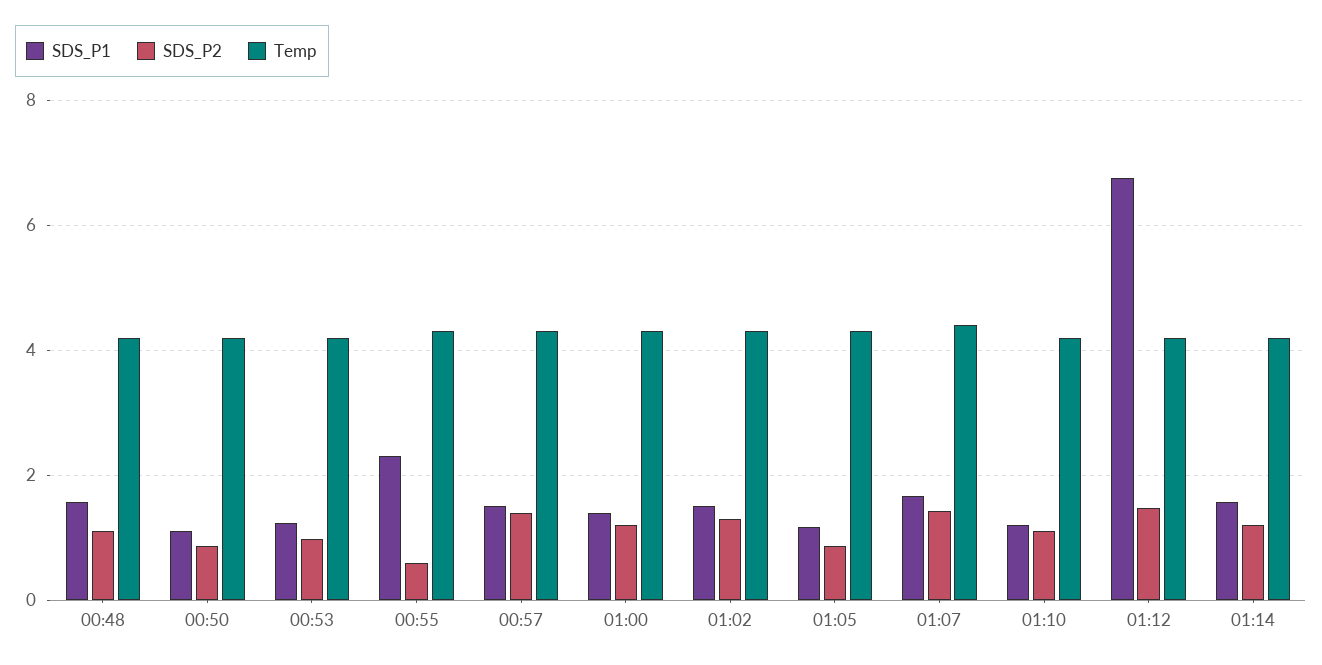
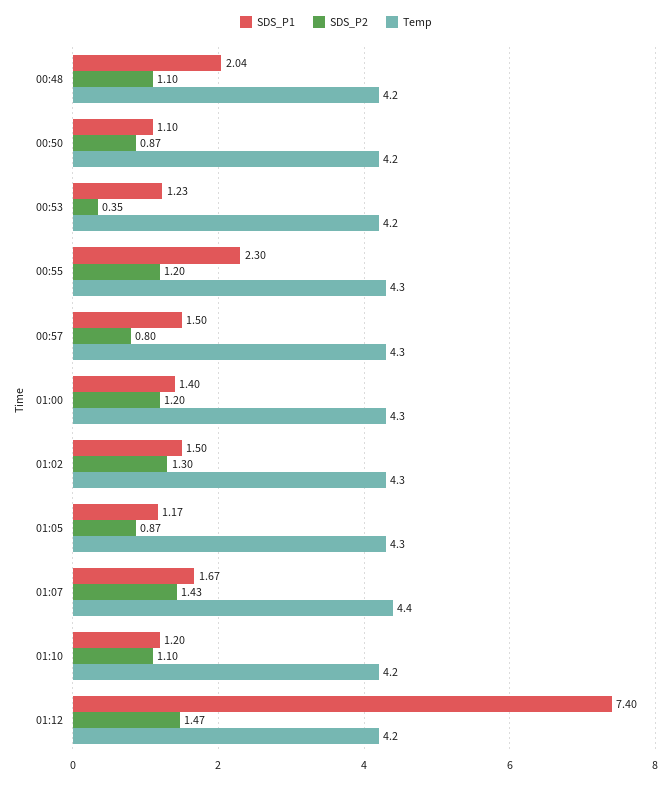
  {
    "SDS_P1": {
-     "00:48": 1.6,
+     "00:48": 2.04,
      "00:50": 1.1,
      "00:53": 1.23,
      "00:55": 2.3,
      "00:57": 1.5,
      "01:00": 1.4,
      "01:02": 1.5,
      "01:05": 1.17,
      "01:07": 1.67,
      "01:10": 1.2,
-     "01:12": 6.8,
+     "01:12": 7.4
-     "01:14": 1.6
    },
    "SDS_P2": {
      "00:48": 1.1,
      "00:50": 0.87,
-     "00:53": 1,
+     "00:53": 0.35,
-     "00:55": 0.6,
+     "00:55": 1.2,
-     "00:57": 1.4,
+     "00:57": 0.8,
      "01:00": 1.2,
      "01:02": 1.3,
      "01:05": 0.87,
      "01:07": 1.43,
      "01:10": 1.1,
-     "01:12": 1.47,
+     "01:12": 1.47
-     "01:14": 1.2
    },
    "Temp": {
      "00:48": 4.2,
      "00:50": 4.2,
      "00:53": 4.2,
      "00:55": 4.3,
      "00:57": 4.3,
      "01:00": 4.3,
      "01:02": 4.3,
      "01:05": 4.3,
      "01:07": 4.4,
      "01:10": 4.2,
-     "01:12": 4.2,
+     "01:12": 4.2
-     "01:14": 4.2
    }
  }

